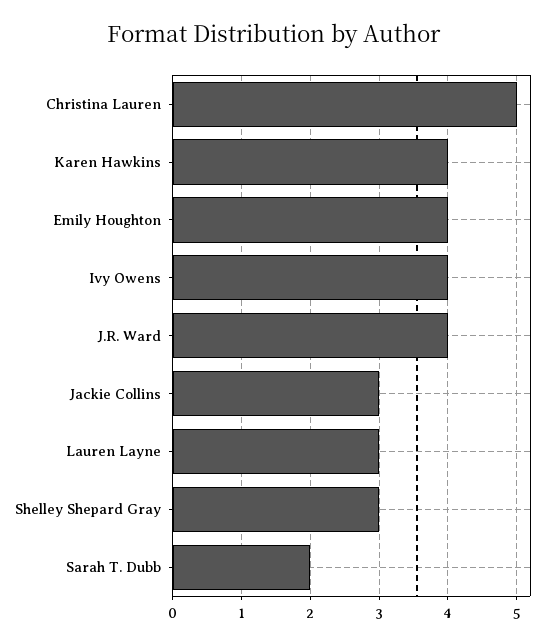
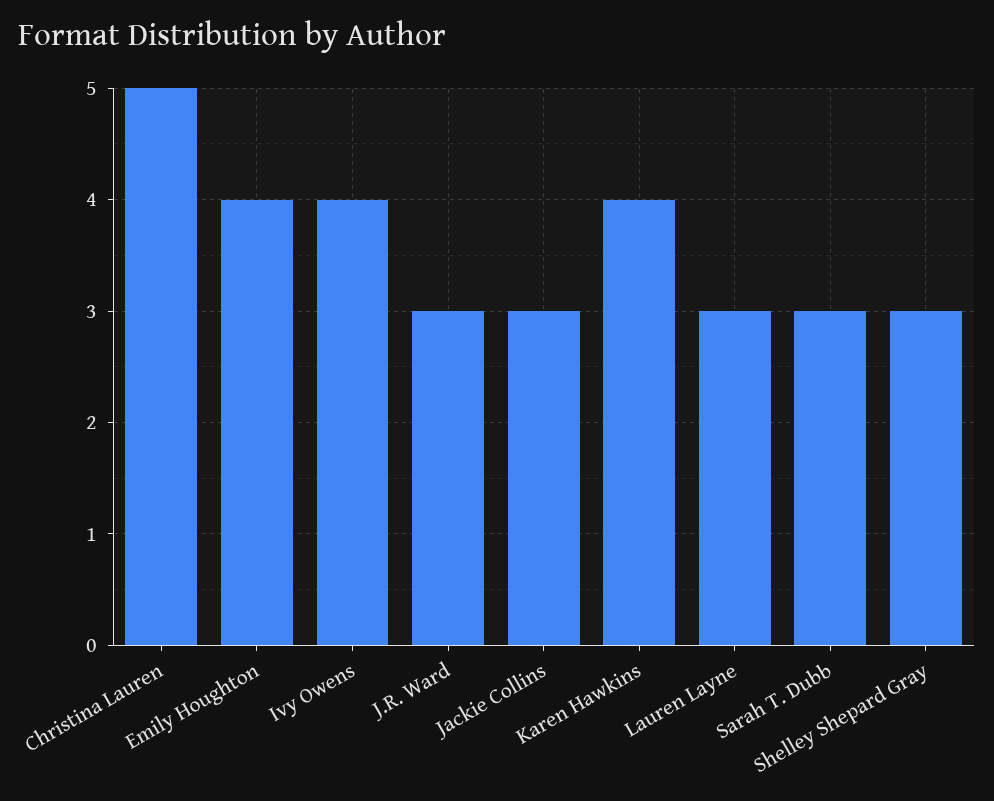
  {
    "Christina Lauren": 5,
    "Karen Hawkins": 4,
    "Emily Houghton": 4,
    "Ivy Owens": 4,
-   "J.R. Ward": 4,
+   "J.R. Ward": 3,
    "Jackie Collins": 3,
    "Lauren Layne": 3,
    "Shelley Shepard Gray": 3,
-   "Sarah T. Dubb": 2
+   "Sarah T. Dubb": 3
  }

